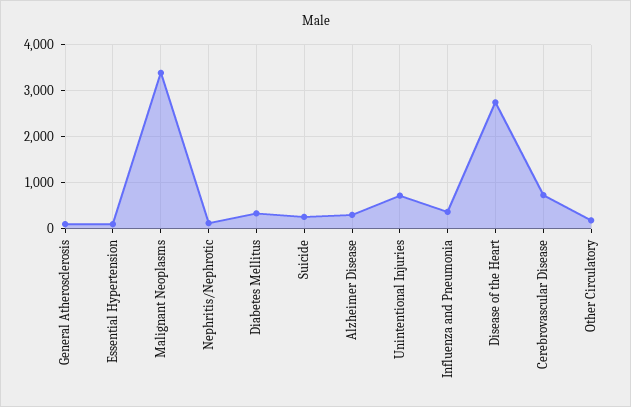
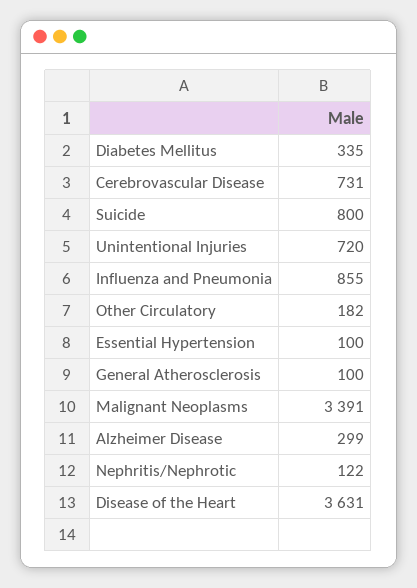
  {
    "General Atherosclerosis": 100,
    "Essential Hypertension": 100,
    "Malignant Neoplasms": 3391,
    "Nephritis/Nephrotic": 122,
    "Diabetes Mellitus": 335,
-   "Suicide": 200,
+   "Suicide": 800,
    "Alzheimer Disease": 299,
    "Unintentional Injuries": 720,
-   "Influenza and Pneumonia": 400,
+   "Influenza and Pneumonia": 855,
-   "Disease of the Heart": 2800,
+   "Disease of the Heart": 3631,
    "Cerebrovascular Disease": 731,
    "Other Circulatory": 182
  }

